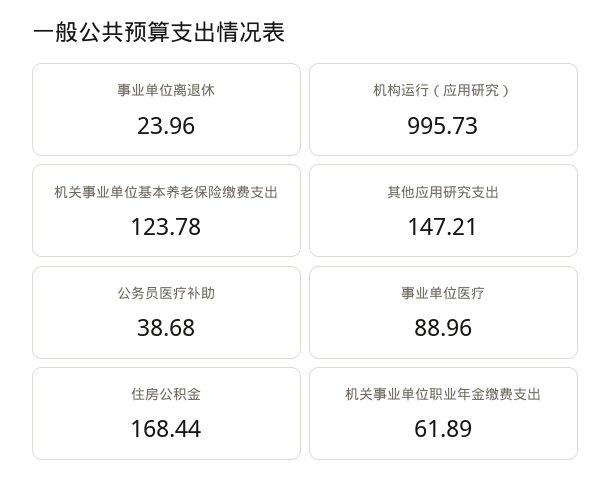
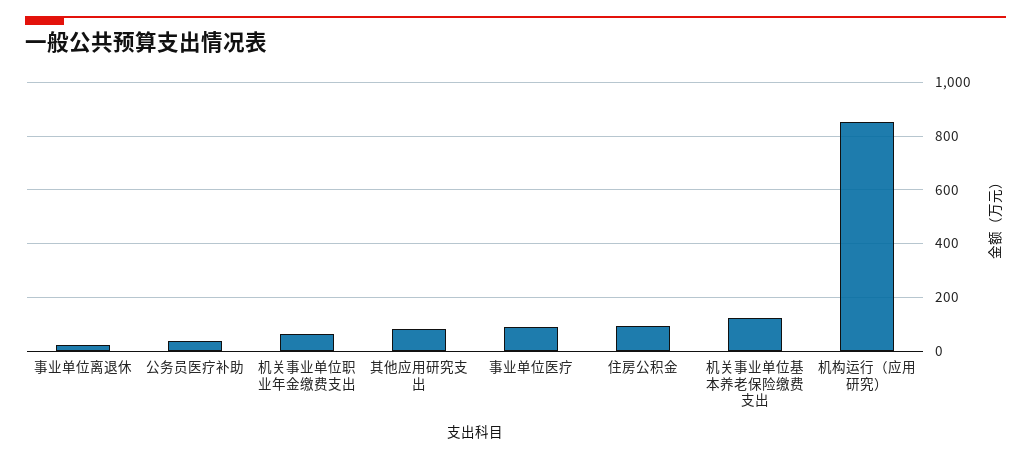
  {
    "事业单位离退休": 23.96,
-   "机构运行（应用研究）": 995.73,
+   "机构运行（应用研究）": 850,
    "机关事业单位基本养老保险缴费支出": 123.78,
-   "其他应用研究支出": 147.21,
+   "其他应用研究支出": 75,
    "公务员医疗补助": 38.68,
    "事业单位医疗": 88.96,
-   "住房公积金": 168.44,
+   "住房公积金": 100,
    "机关事业单位职业年金缴费支出": 61.89
  }

